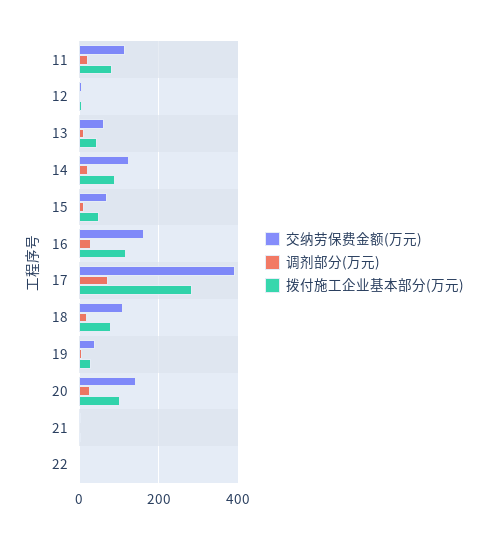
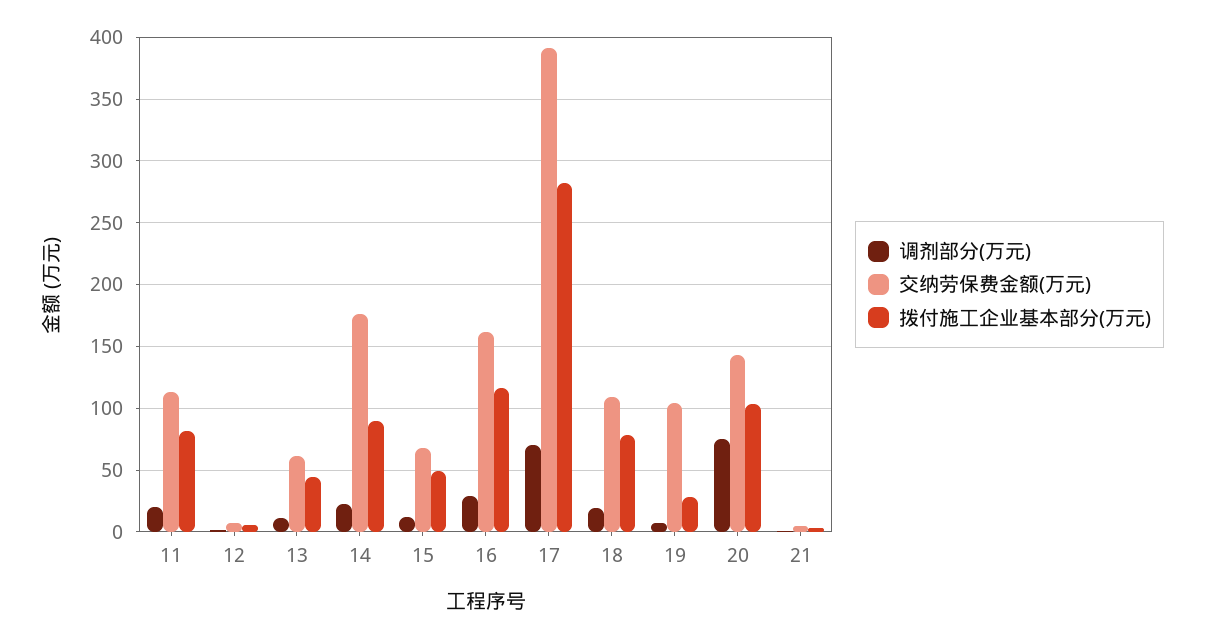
  {
    "交纳劳保费金额(万元)": {
      "11": 115,
      "12": 5,
      "13": 60,
-     "14": 120,
+     "14": 175,
      "15": 70,
      "16": 160,
      "17": 390,
      "18": 110,
-     "19": 40,
+     "19": 105,
      "20": 145,
-     "21": 5,
+     "21": 5
-     "22": 0
    },
    "调剂部分(万元)": {
      "11": 20,
      "12": 0,
      "13": 10,
      "14": 20,
      "15": 10,
      "16": 30,
      "17": 70,
      "18": 20,
      "19": 5,
-     "20": 20,
+     "20": 75,
-     "21": 0,
+     "21": 0
-     "22": 0
    },
    "拨付施工企业基本部分(万元)": {
      "11": 80,
      "12": 5,
      "13": 45,
      "14": 90,
      "15": 50,
      "16": 115,
      "17": 280,
      "18": 80,
      "19": 30,
      "20": 105,
-     "21": 5,
+     "21": 5
-     "22": 0
    }
  }

